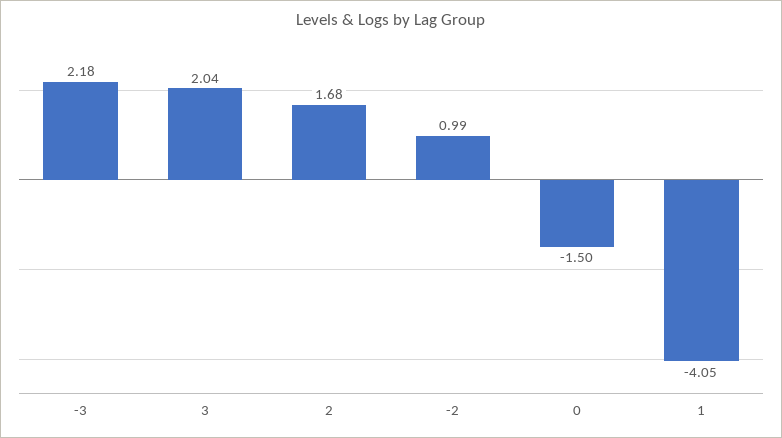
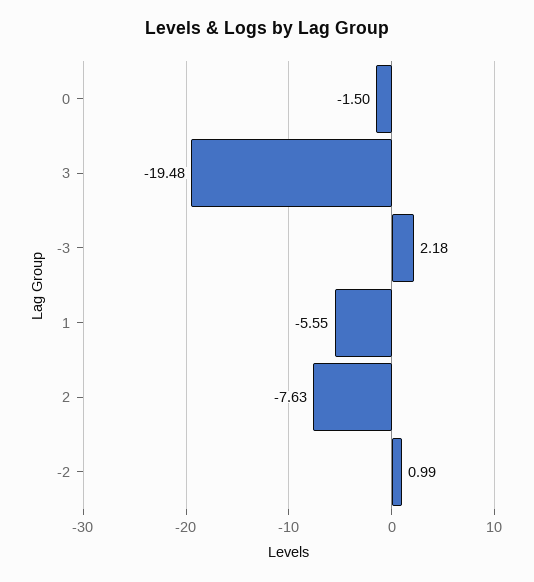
  {
    "-3": 2.18,
-   "3": 2.04,
+   "3": -19.48,
-   "2": 1.68,
+   "2": -7.63,
    "-2": 0.99,
    "0": -1.5,
-   "1": -4.05
+   "1": -5.55
  }

